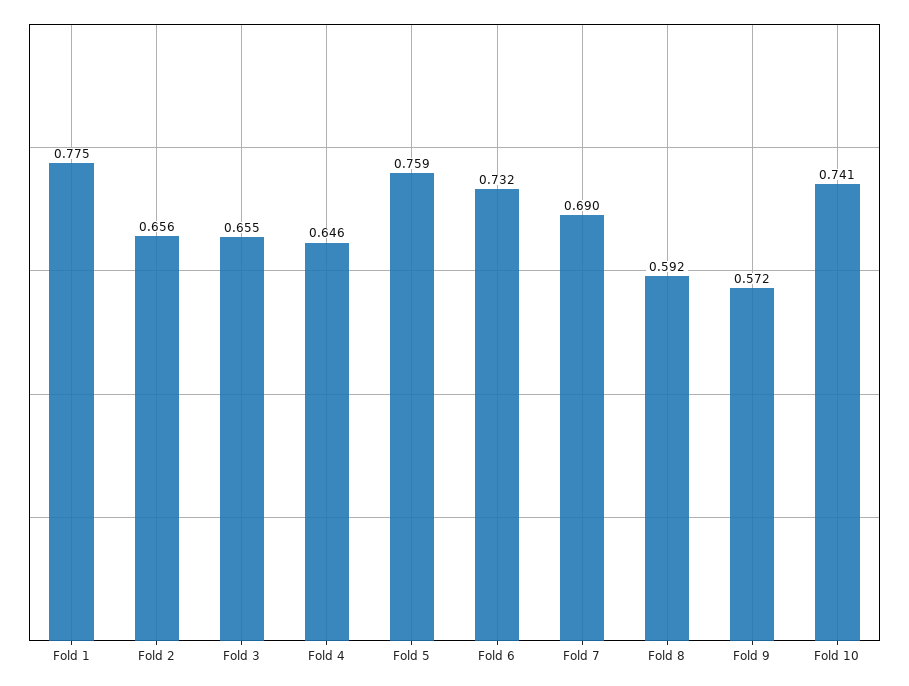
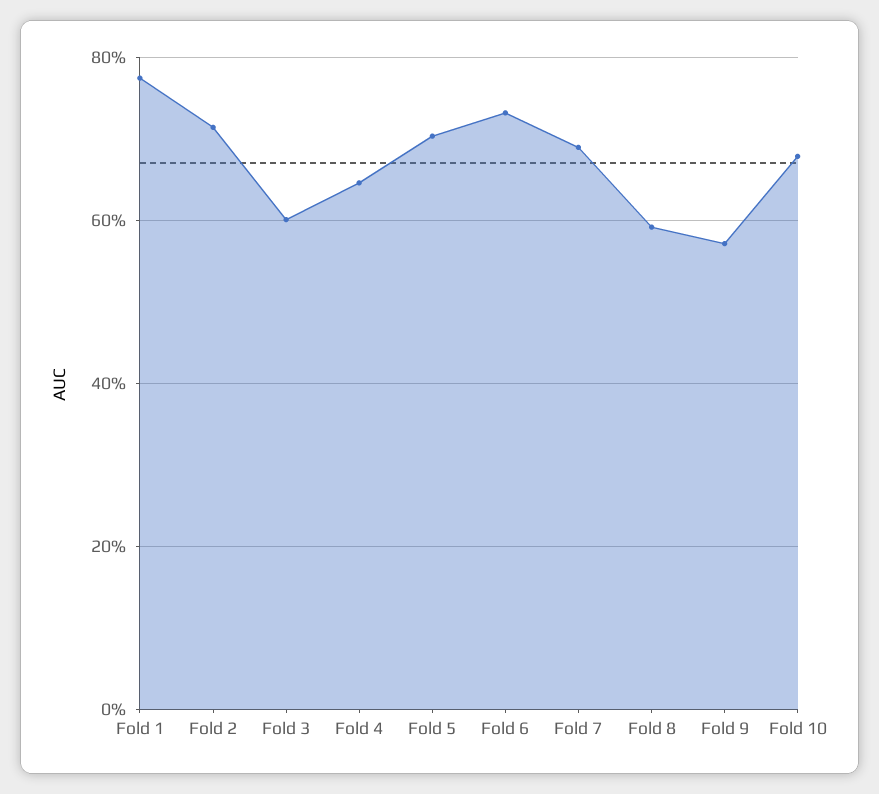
  {
    "Fold 1": 0.775,
-   "Fold 2": 0.656,
+   "Fold 2": 0.72,
-   "Fold 3": 0.655,
+   "Fold 3": 0.6,
    "Fold 4": 0.646,
-   "Fold 5": 0.759,
+   "Fold 5": 0.7,
    "Fold 6": 0.732,
    "Fold 7": 0.69,
    "Fold 8": 0.592,
    "Fold 9": 0.572,
-   "Fold 10": 0.741
+   "Fold 10": 0.68
  }

